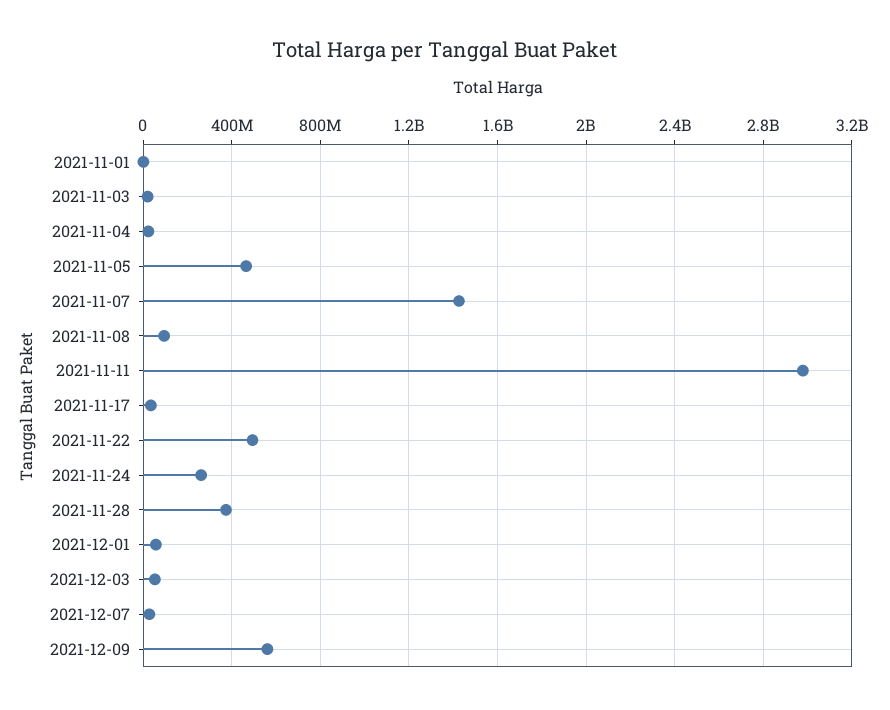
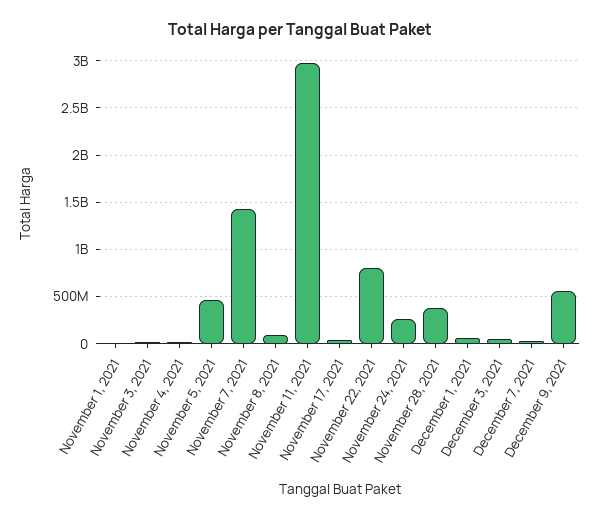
  {
    "2021-11-01": 0,
    "2021-11-03": 0,
    "2021-11-04": 0,
    "2021-11-05": 450000000,
    "2021-11-07": 1450000000,
    "2021-11-08": 100000000,
    "2021-11-11": 3000000000,
    "2021-11-17": 50000000,
-   "2021-11-22": 500000000,
+   "2021-11-22": 800000000,
    "2021-11-24": 250000000,
    "2021-11-28": 350000000,
    "2021-12-01": 50000000,
    "2021-12-03": 50000000,
    "2021-12-07": 50000000,
    "2021-12-09": 550000000
  }

